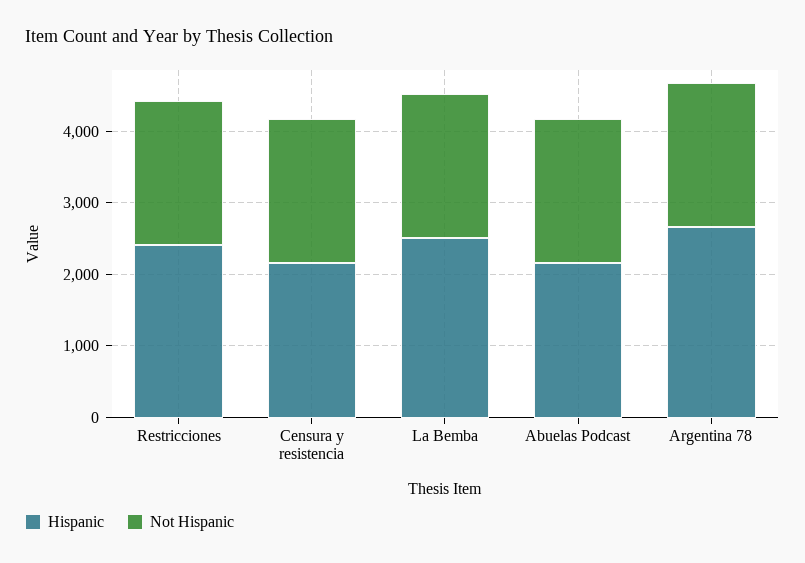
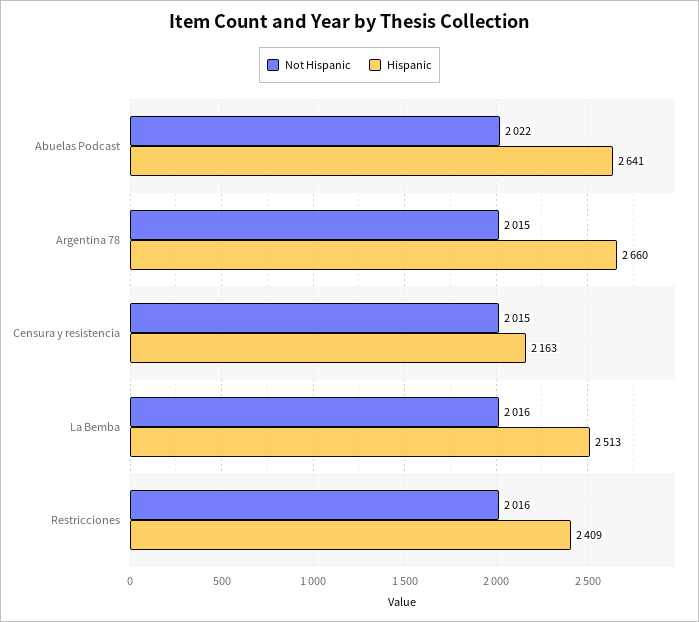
  {
    "Hispanic": {
      "Restricciones": 2409,
      "Censura y resistencia": 2163,
      "La Bemba": 2513,
-     "Abuelas Podcast": 2200,
+     "Abuelas Podcast": 2641,
      "Argentina 78": 2660
    },
    "Not Hispanic": {
      "Restricciones": 2016,
      "Censura y resistencia": 2015,
      "La Bemba": 2016,
      "Abuelas Podcast": 2022,
      "Argentina 78": 2015
    }
  }

